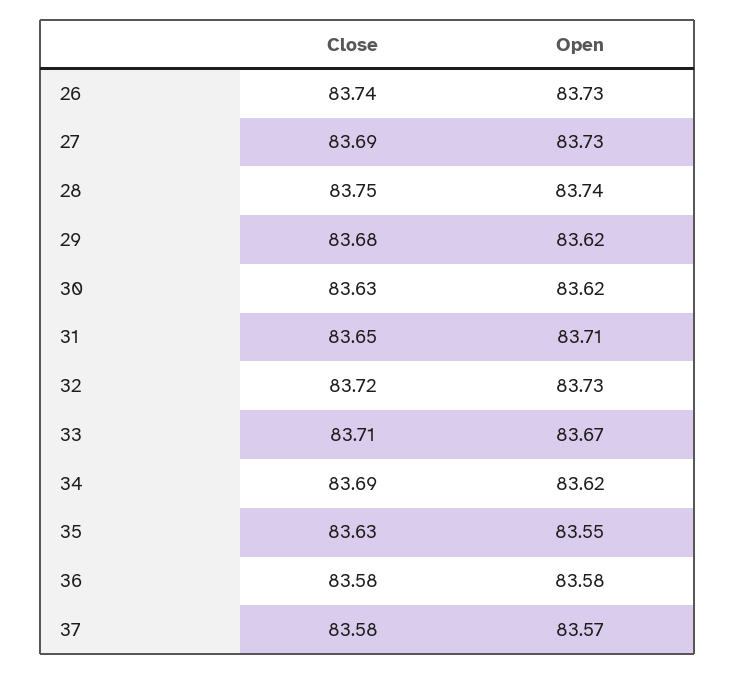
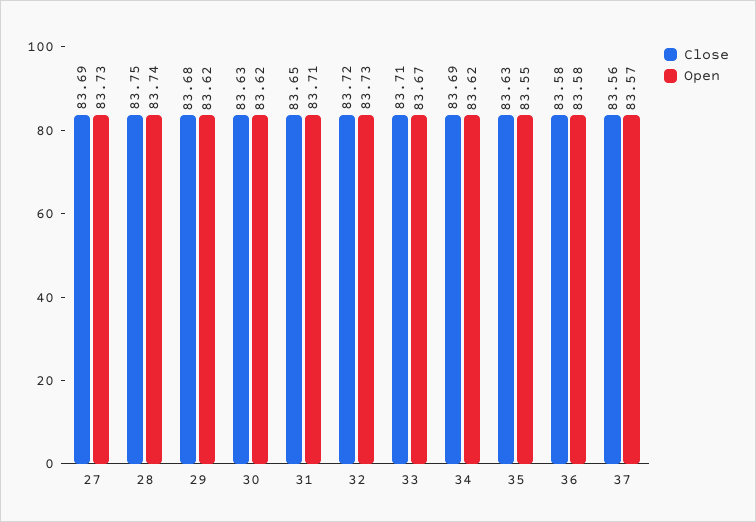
  {
    "Close": {
-     "26": 83.74,
      "27": 83.69,
      "28": 83.75,
      "29": 83.68,
      "30": 83.63,
      "31": 83.65,
      "32": 83.72,
      "33": 83.71,
      "34": 83.69,
      "35": 83.63,
      "36": 83.58,
-     "37": 83.58
+     "37": 83.56
    },
    "Open": {
-     "26": 83.73,
      "27": 83.73,
      "28": 83.74,
      "29": 83.62,
      "30": 83.62,
      "31": 83.71,
      "32": 83.73,
      "33": 83.67,
      "34": 83.62,
      "35": 83.55,
      "36": 83.58,
      "37": 83.57
    }
  }

